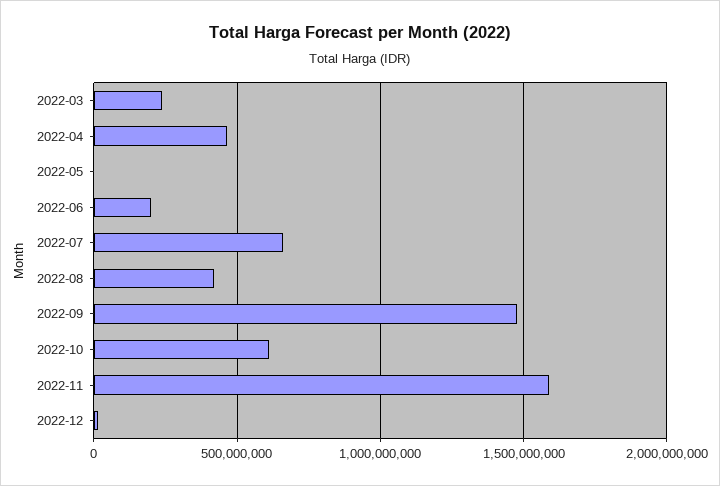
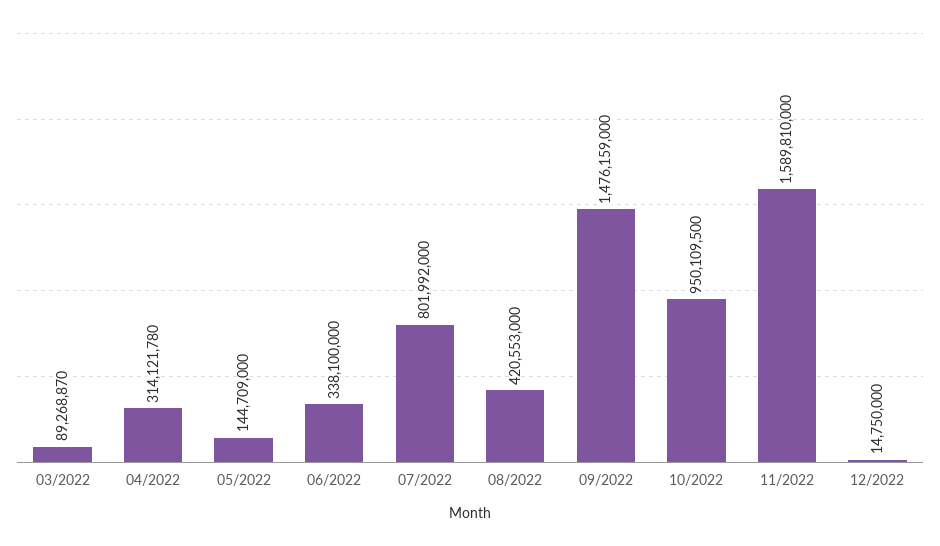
  {
-   "2022-03": 250000000,
+   "2022-03": 89268870,
-   "2022-04": 450000000,
+   "2022-04": 314121780,
-   "2022-05": 0,
+   "2022-05": 144709000,
-   "2022-06": 200000000,
+   "2022-06": 338100000,
-   "2022-07": 650000000,
+   "2022-07": 801992000,
    "2022-08": 420553000,
    "2022-09": 1476159000,
-   "2022-10": 600000000,
+   "2022-10": 950109500,
    "2022-11": 1589810000,
    "2022-12": 14750000
  }

